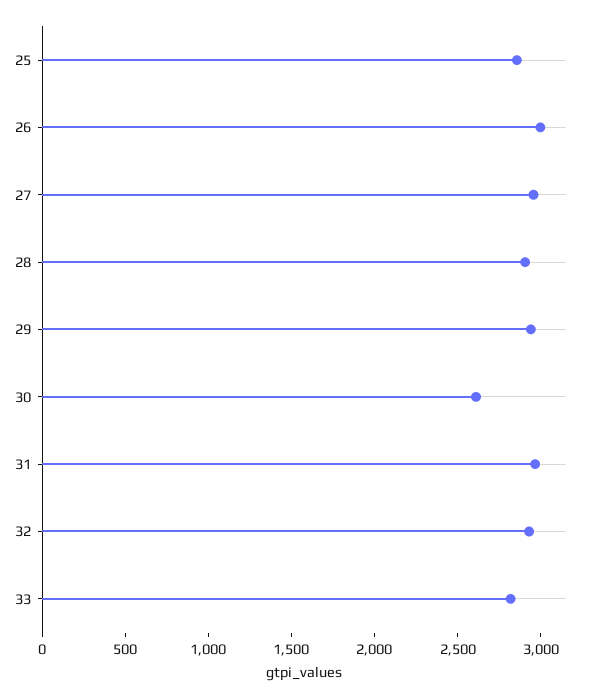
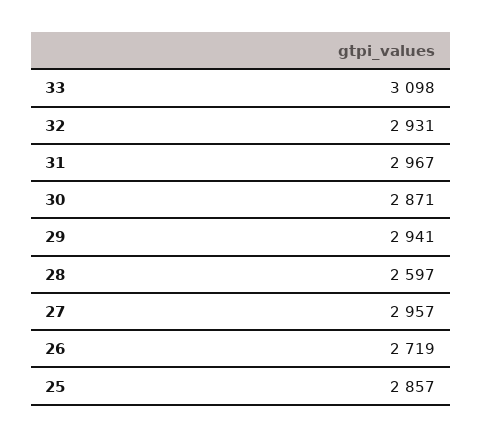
  {
    "25": 2857,
-   "26": 3000,
+   "26": 2719,
    "27": 2957,
-   "28": 2900,
+   "28": 2597,
    "29": 2941,
-   "30": 2600,
+   "30": 2871,
    "31": 2967,
    "32": 2931,
-   "33": 2800
+   "33": 3098
  }

